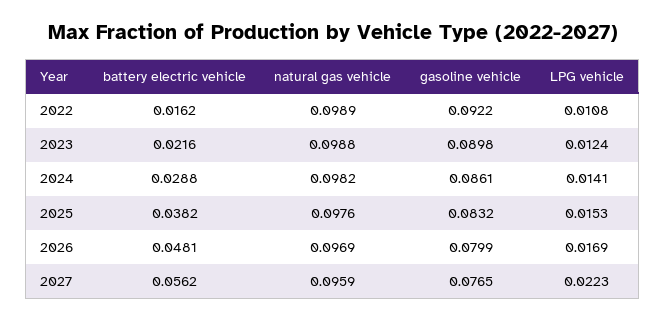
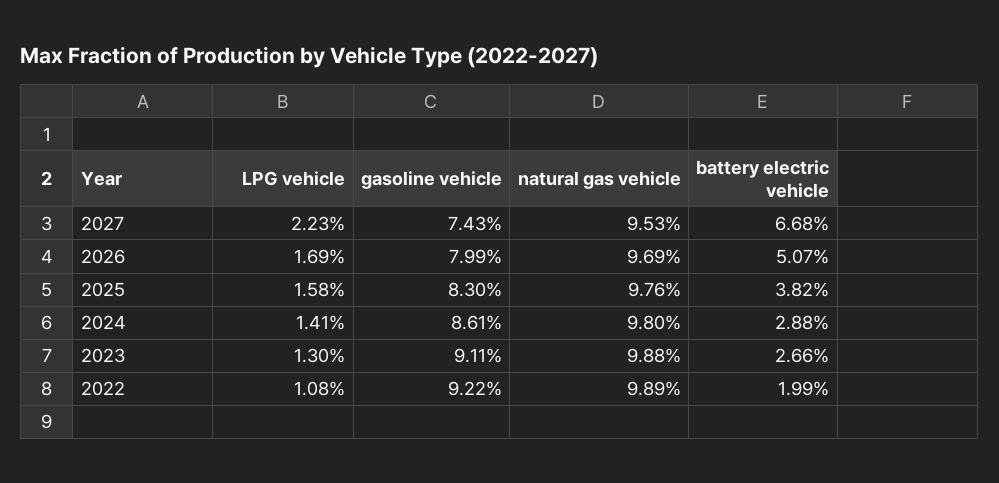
  {
    "battery electric vehicle": {
-     "2022": 0.0162,
+     "2022": 0.0199,
-     "2023": 0.0216,
+     "2023": 0.0266,
      "2024": 0.0288,
      "2025": 0.0382,
-     "2026": 0.0481,
+     "2026": 0.0507,
-     "2027": 0.0562
+     "2027": 0.0668
    },
    "natural gas vehicle": {
      "2022": 0.0989,
      "2023": 0.0988,
-     "2024": 0.0982,
+     "2024": 0.098,
      "2025": 0.0976,
      "2026": 0.0969,
-     "2027": 0.0959
+     "2027": 0.0953
    },
    "gasoline vehicle": {
      "2022": 0.0922,
-     "2023": 0.0898,
+     "2023": 0.0911,
      "2024": 0.0861,
-     "2025": 0.0832,
+     "2025": 0.083,
      "2026": 0.0799,
-     "2027": 0.0765
+     "2027": 0.0743
    },
    "LPG vehicle": {
      "2022": 0.0108,
-     "2023": 0.0124,
+     "2023": 0.013,
      "2024": 0.0141,
-     "2025": 0.0153,
+     "2025": 0.0158,
      "2026": 0.0169,
      "2027": 0.0223
    }
  }

